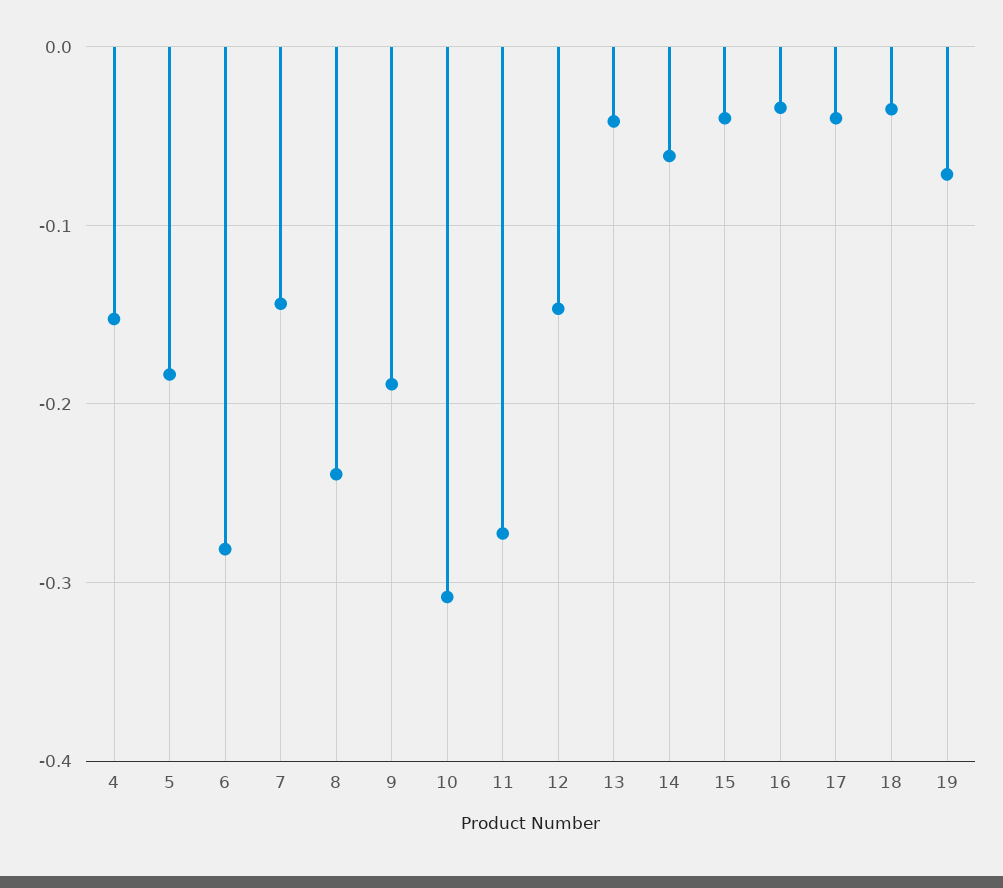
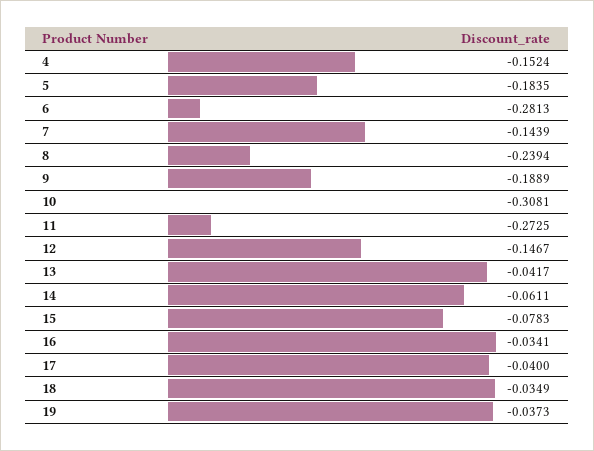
  {
    "4": -0.1524,
    "5": -0.1835,
    "6": -0.2813,
    "7": -0.1439,
    "8": -0.2394,
    "9": -0.1889,
    "10": -0.3081,
    "11": -0.2725,
    "12": -0.1467,
    "13": -0.0417,
    "14": -0.0611,
-   "15": -0.04,
+   "15": -0.0783,
    "16": -0.0341,
    "17": -0.04,
    "18": -0.0349,
-   "19": -0.07
+   "19": -0.0373
  }

